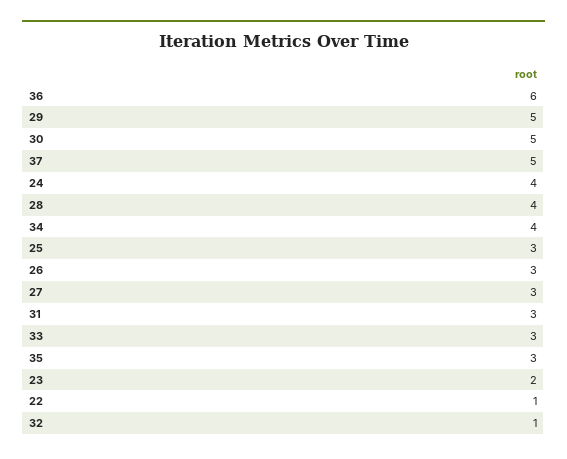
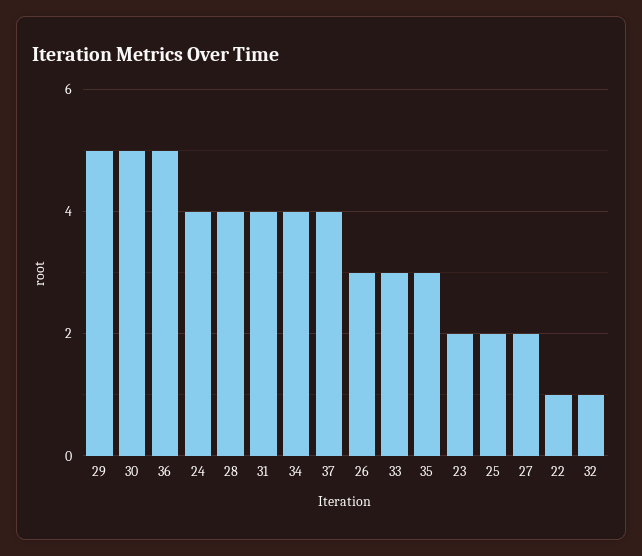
  {
-   "36": 6,
+   "36": 5,
    "29": 5,
    "30": 5,
-   "37": 5,
+   "37": 4,
    "24": 4,
    "28": 4,
    "34": 4,
-   "25": 3,
+   "25": 2,
    "26": 3,
-   "27": 3,
+   "27": 2,
-   "31": 3,
+   "31": 4,
    "33": 3,
    "35": 3,
    "23": 2,
    "22": 1,
    "32": 1
  }

